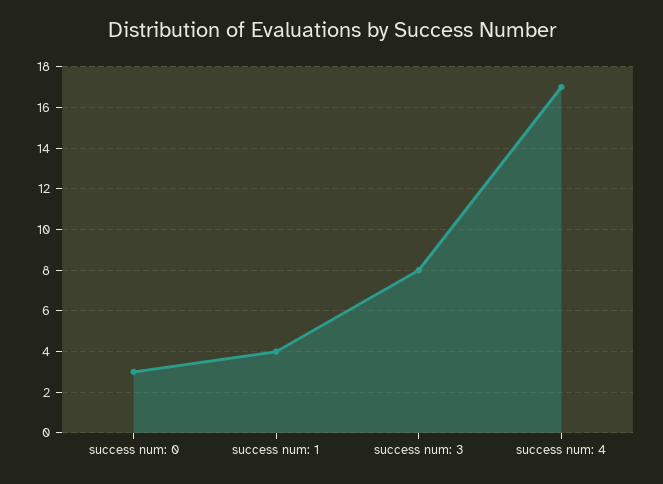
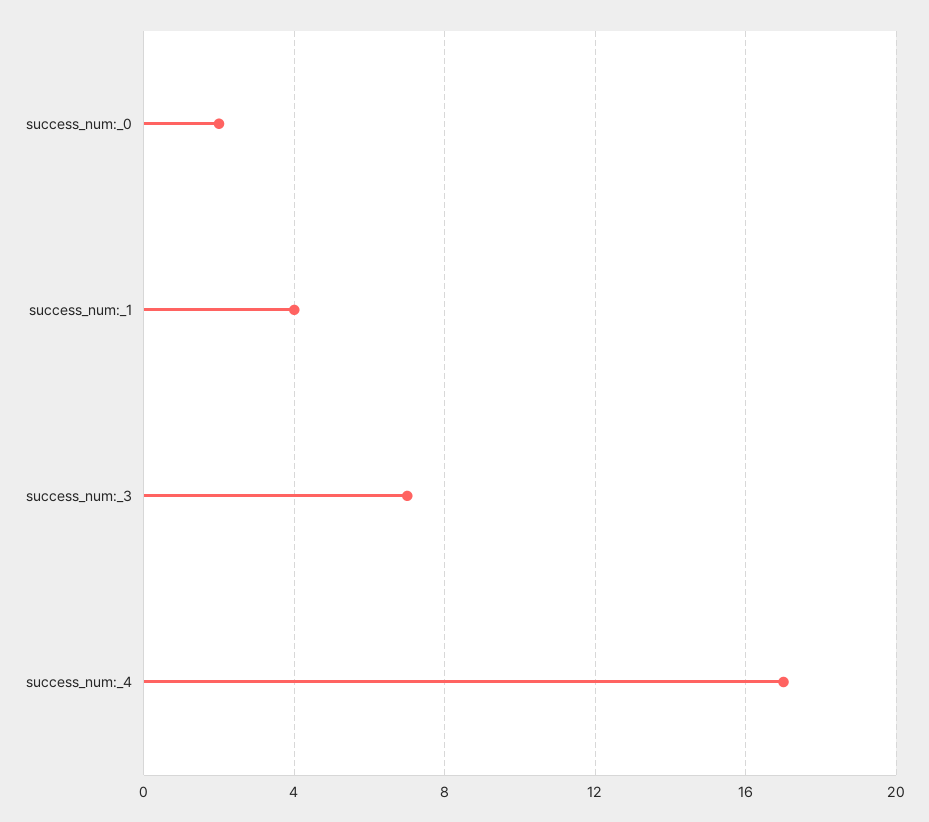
  {
-   "success num: 0": 3,
+   "success num: 0": 2,
    "success num: 1": 4,
-   "success num: 3": 8,
+   "success num: 3": 7,
    "success num: 4": 17
  }

